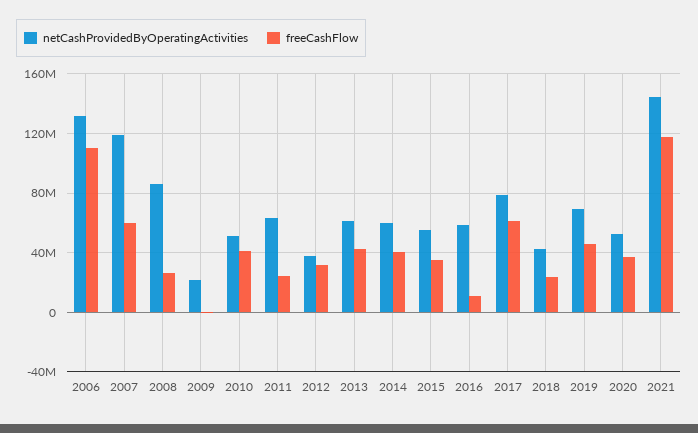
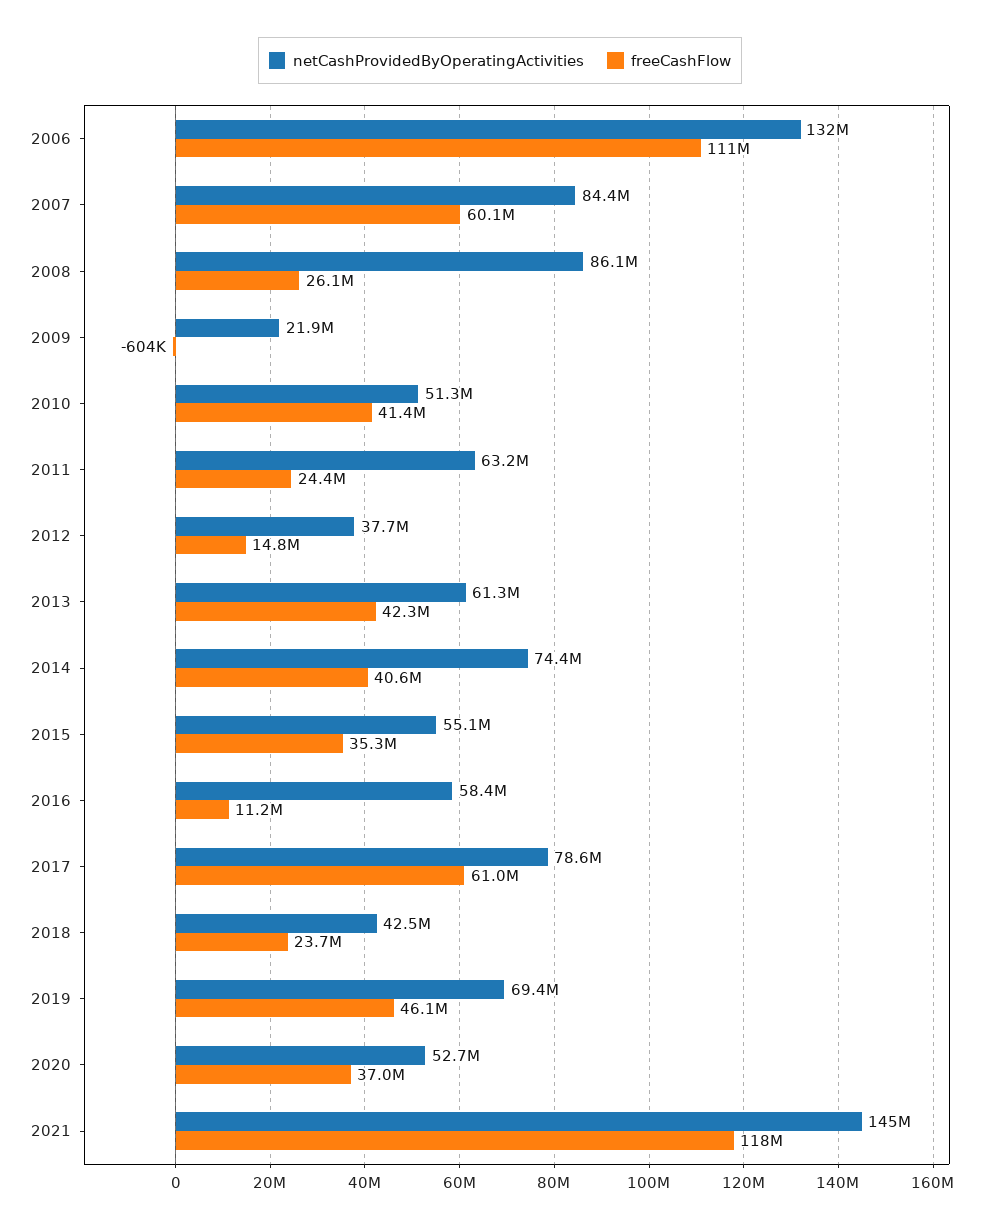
  {
    "netCashProvidedByOperatingActivities": {
      "2006": 132000000,
-     "2007": 120000000,
+     "2007": 84400000,
      "2008": 86100000,
      "2009": 21900000,
      "2010": 51300000,
      "2011": 63200000,
      "2012": 37700000,
      "2013": 61300000,
-     "2014": 60000000,
+     "2014": 74400000,
      "2015": 55100000,
      "2016": 58400000,
      "2017": 78600000,
      "2018": 42500000,
      "2019": 69400000,
      "2020": 52700000,
      "2021": 145000000
    },
    "freeCashFlow": {
      "2006": 111000000,
      "2007": 60100000,
      "2008": 26100000,
      "2009": -604000,
      "2010": 41400000,
      "2011": 24400000,
-     "2012": 30000000,
+     "2012": 14800000,
      "2013": 42300000,
      "2014": 40600000,
      "2015": 35300000,
      "2016": 11200000,
      "2017": 61000000,
      "2018": 23700000,
      "2019": 46100000,
      "2020": 37000000,
      "2021": 118000000
    }
  }

